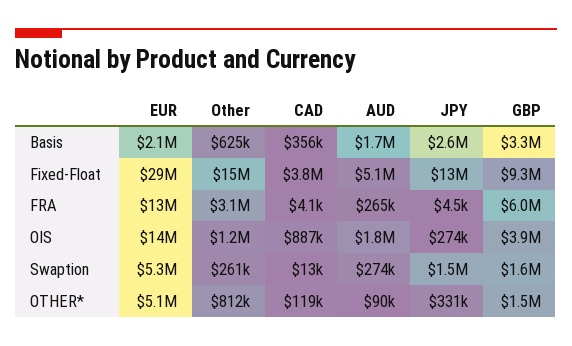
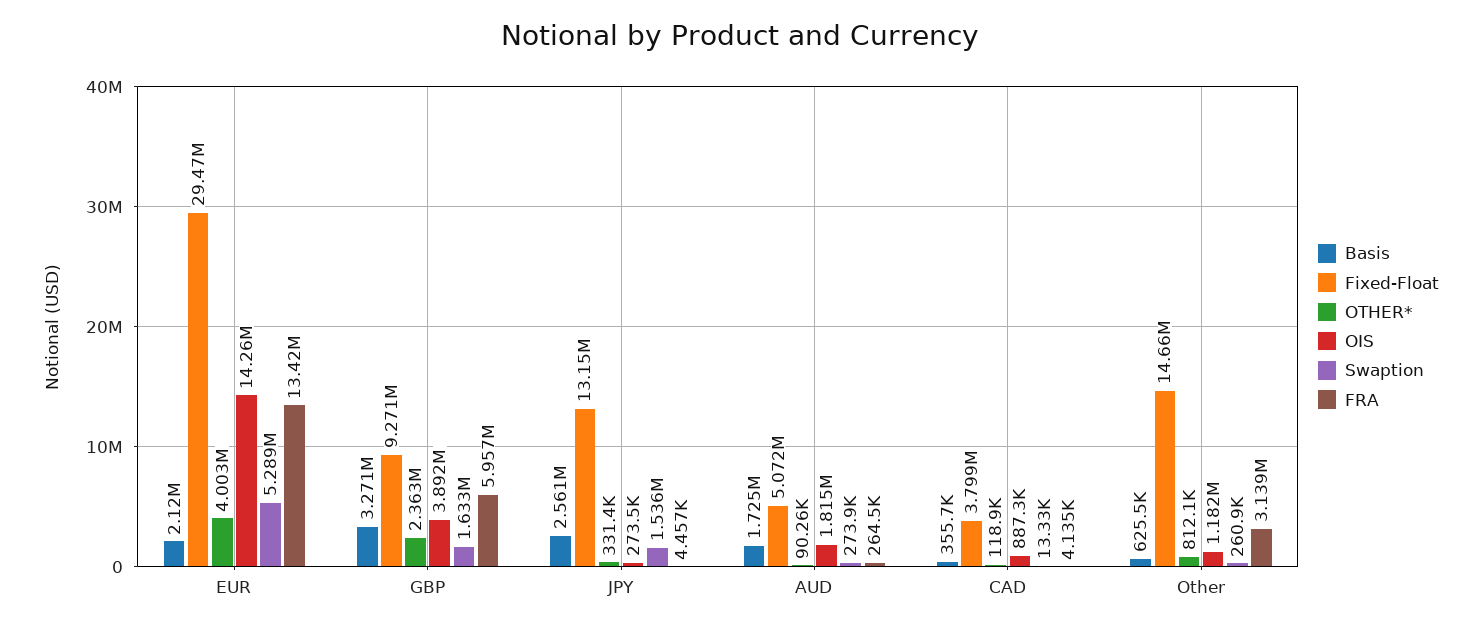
  {
    "Basis": {
      "EUR": 2120000,
      "Other": 625500,
      "CAD": 355700,
      "AUD": 1725000,
      "JPY": 2561000,
      "GBP": 3271000
    },
    "Fixed-Float": {
      "EUR": 29470000,
      "Other": 14660000,
      "CAD": 3799000,
      "AUD": 5072000,
      "JPY": 13150000,
      "GBP": 9271000
    },
    "FRA": {
      "EUR": 13420000,
      "Other": 3139000,
      "CAD": 4135,
      "AUD": 264500,
      "JPY": 4457,
      "GBP": 5957000
    },
    "OIS": {
      "EUR": 14260000,
      "Other": 1182000,
      "CAD": 887300,
      "AUD": 1815000,
      "JPY": 273500,
      "GBP": 3892000
    },
    "Swaption": {
      "EUR": 5289000,
      "Other": 260900,
      "CAD": 13330,
      "AUD": 273900,
      "JPY": 1536000,
      "GBP": 1633000
    },
    "OTHER*": {
-     "EUR": 5100000,
+     "EUR": 4003000,
      "Other": 812100,
      "CAD": 118900,
      "AUD": 90260,
      "JPY": 331400,
-     "GBP": 1500000
+     "GBP": 2363000
    }
  }

